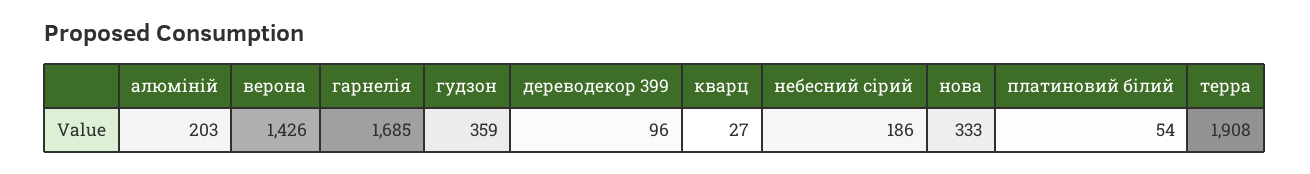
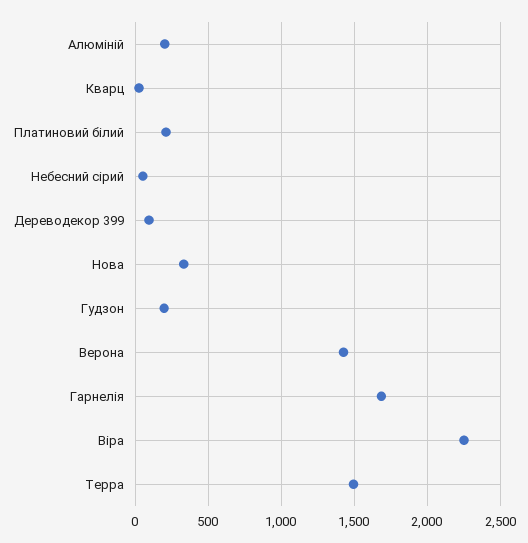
  {
    "алюміній": 203,
    "верона": 1426,
    "гарнелія": 1685,
-   "гудзон": 359,
+   "гудзон": 200,
    "дереводекор 399": 96,
    "кварц": 27,
-   "небесний сірий": 186,
+   "небесний сірий": 50,
    "нова": 333,
-   "платиновий білий": 54,
+   "платиновий білий": 200,
-   "терра": 1908
+   "терра": 1500,
+   "Віра": 2250
  }

